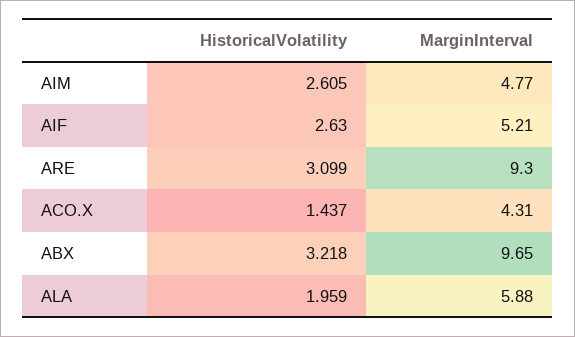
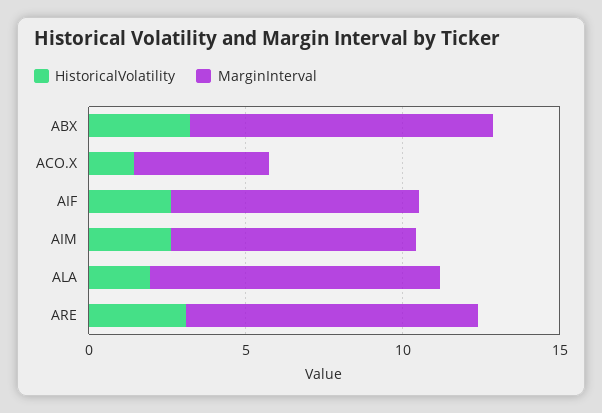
  {
    "HistoricalVolatility": {
      "AIM": 2.605,
      "AIF": 2.63,
      "ARE": 3.099,
      "ACO.X": 1.437,
      "ABX": 3.218,
      "ALA": 1.959
    },
    "MarginInterval": {
-     "AIM": 4.77,
+     "AIM": 8,
-     "AIF": 5.21,
+     "AIF": 8,
      "ARE": 9.3,
      "ACO.X": 4.31,
      "ABX": 9.65,
-     "ALA": 5.88
+     "ALA": 9
    }
  }

